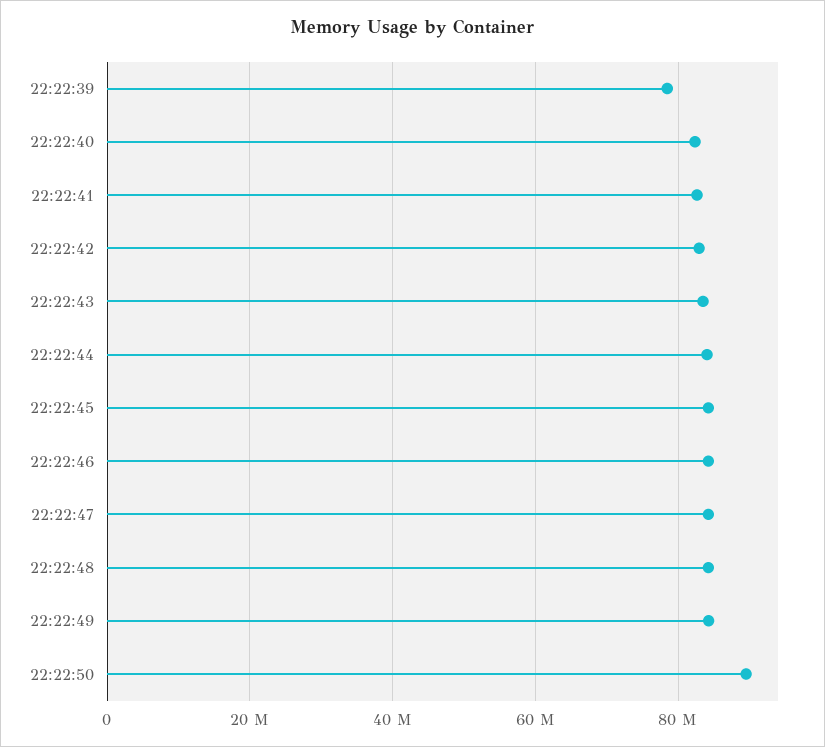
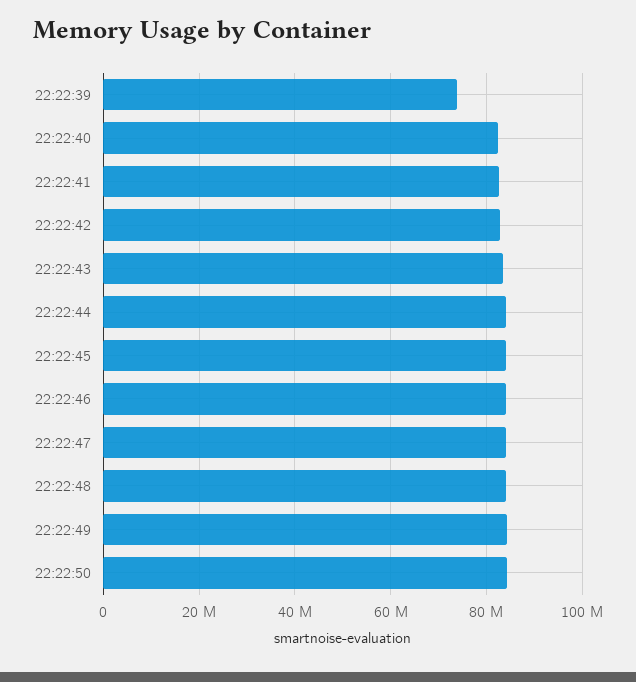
  {
-   "22:22:39": 78000000,
+   "22:22:39": 74000000,
    "22:22:40": 82000000,
    "22:22:41": 82000000,
    "22:22:42": 82000000,
    "22:22:43": 84000000,
    "22:22:44": 84000000,
    "22:22:45": 84000000,
    "22:22:46": 84000000,
    "22:22:47": 84000000,
    "22:22:48": 84000000,
    "22:22:49": 84000000,
-   "22:22:50": 90000000
+   "22:22:50": 84000000
  }

